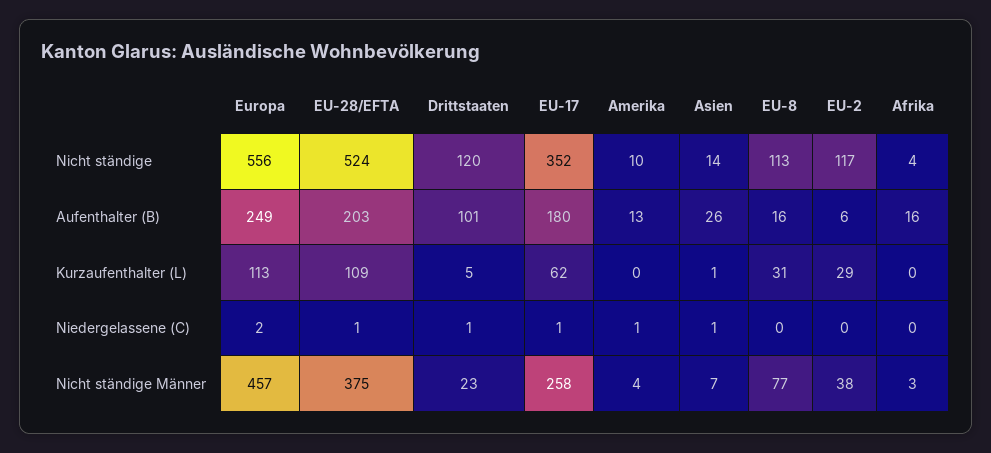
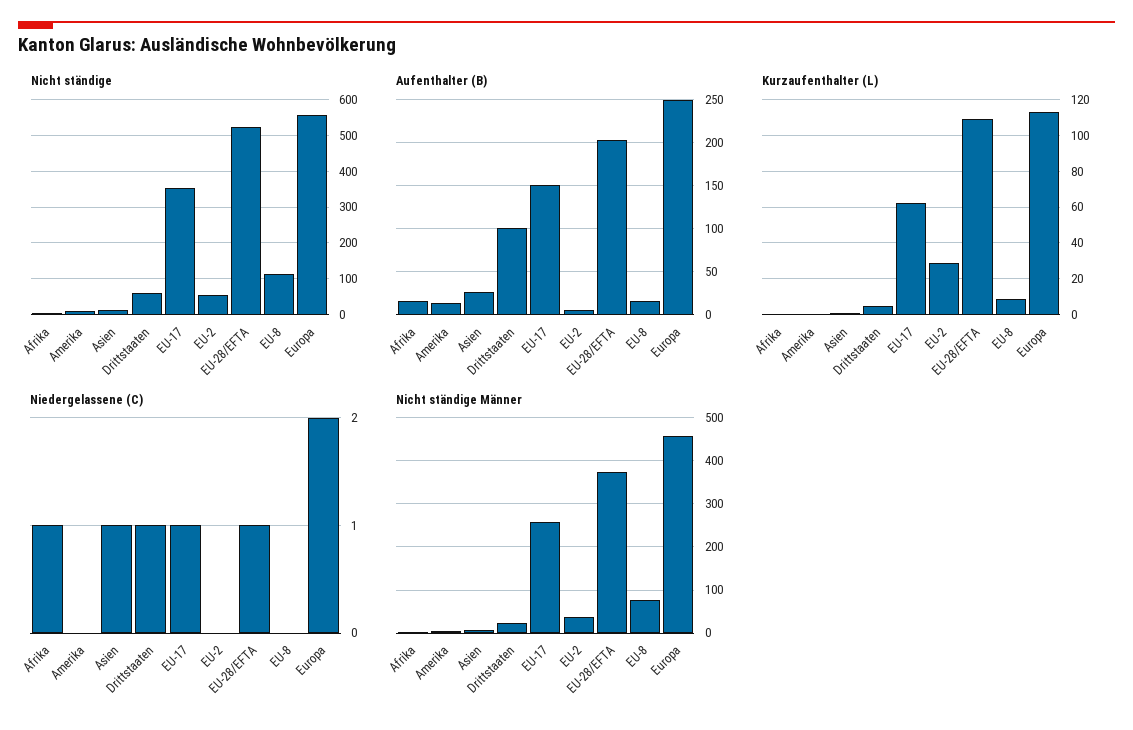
  {
    "Nicht ständige": {
      "Europa": 556,
      "EU-28/EFTA": 524,
-     "Drittstaaten": 120,
+     "Drittstaaten": 60,
      "EU-17": 352,
      "Amerika": 10,
      "Asien": 14,
      "EU-8": 113,
-     "EU-2": 117,
+     "EU-2": 60,
      "Afrika": 4
    },
    "Aufenthalter (B)": {
      "Europa": 249,
      "EU-28/EFTA": 203,
      "Drittstaaten": 101,
-     "EU-17": 180,
+     "EU-17": 150,
      "Amerika": 13,
      "Asien": 26,
      "EU-8": 16,
      "EU-2": 6,
      "Afrika": 16
    },
    "Kurzaufenthalter (L)": {
      "Europa": 113,
      "EU-28/EFTA": 109,
      "Drittstaaten": 5,
      "EU-17": 62,
      "Amerika": 0,
      "Asien": 1,
-     "EU-8": 31,
+     "EU-8": 10,
      "EU-2": 29,
      "Afrika": 0
    },
    "Niedergelassene (C)": {
      "Europa": 2,
      "EU-28/EFTA": 1,
      "Drittstaaten": 1,
      "EU-17": 1,
-     "Amerika": 1,
+     "Amerika": 0,
      "Asien": 1,
      "EU-8": 0,
      "EU-2": 0,
-     "Afrika": 0
+     "Afrika": 1
    },
    "Nicht ständige Männer": {
      "Europa": 457,
      "EU-28/EFTA": 375,
      "Drittstaaten": 23,
      "EU-17": 258,
      "Amerika": 4,
      "Asien": 7,
      "EU-8": 77,
      "EU-2": 38,
      "Afrika": 3
    }
  }

